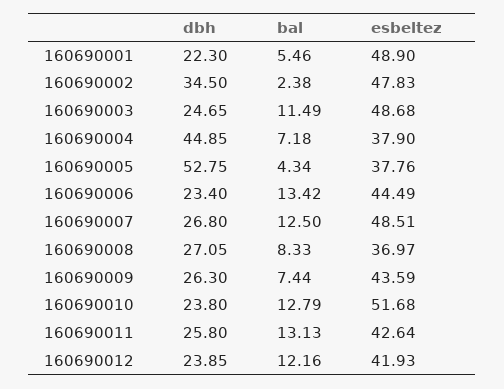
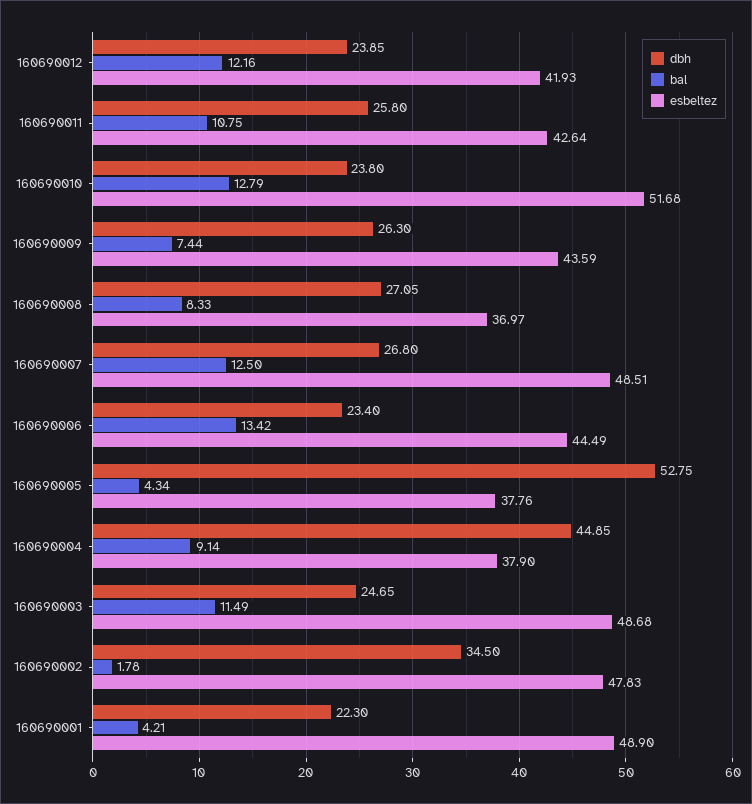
  {
    "dbh": {
      "160690001": 22.3,
      "160690002": 34.5,
      "160690003": 24.65,
      "160690004": 44.85,
      "160690005": 52.75,
      "160690006": 23.4,
      "160690007": 26.8,
      "160690008": 27.05,
      "160690009": 26.3,
      "160690010": 23.8,
      "160690011": 25.8,
      "160690012": 23.85
    },
    "bal": {
-     "160690001": 5.46,
+     "160690001": 4.21,
-     "160690002": 2.38,
+     "160690002": 1.78,
      "160690003": 11.49,
-     "160690004": 7.18,
+     "160690004": 9.14,
      "160690005": 4.34,
      "160690006": 13.42,
      "160690007": 12.5,
      "160690008": 8.33,
      "160690009": 7.44,
      "160690010": 12.79,
-     "160690011": 13.13,
+     "160690011": 10.75,
      "160690012": 12.16
    },
    "esbeltez": {
      "160690001": 48.9,
      "160690002": 47.83,
      "160690003": 48.68,
      "160690004": 37.9,
      "160690005": 37.76,
      "160690006": 44.49,
      "160690007": 48.51,
      "160690008": 36.97,
      "160690009": 43.59,
      "160690010": 51.68,
      "160690011": 42.64,
      "160690012": 41.93
    }
  }

